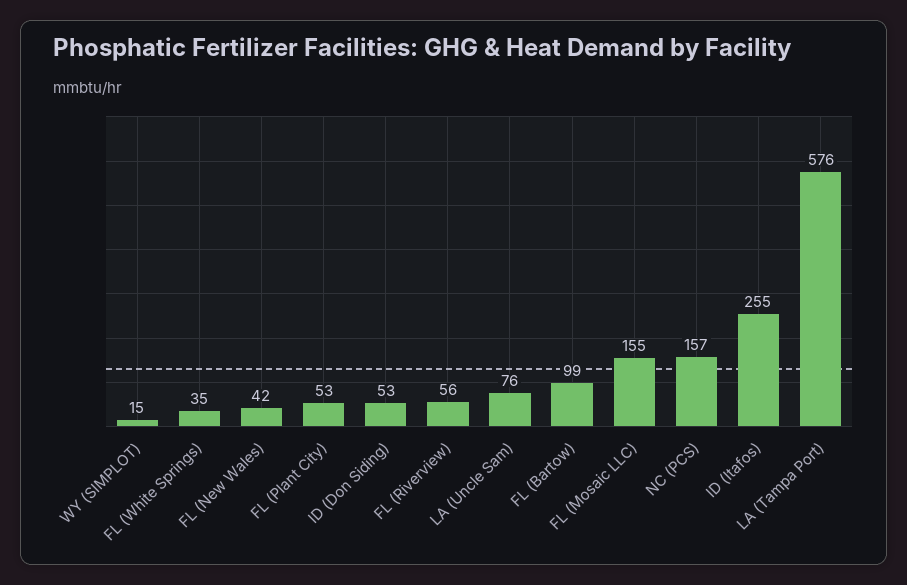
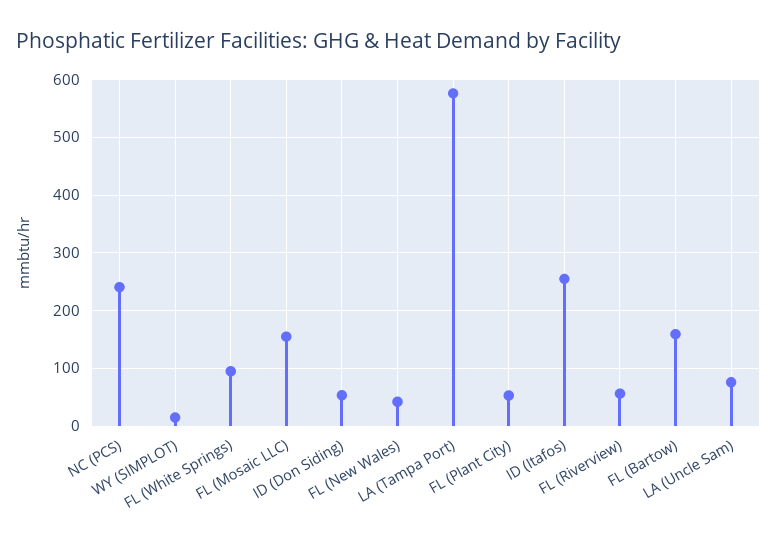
  {
    "WY (SIMPLOT)": 15,
-   "FL (White Springs)": 35,
+   "FL (White Springs)": 100,
    "FL (New Wales)": 42,
    "FL (Plant City)": 53,
    "ID (Don Siding)": 53,
    "FL (Riverview)": 56,
    "LA (Uncle Sam)": 76,
-   "FL (Bartow)": 99,
+   "FL (Bartow)": 160,
    "FL (Mosaic LLC)": 155,
-   "NC (PCS)": 157,
+   "NC (PCS)": 240,
    "ID (Itafos)": 255,
    "LA (Tampa Port)": 576
  }

